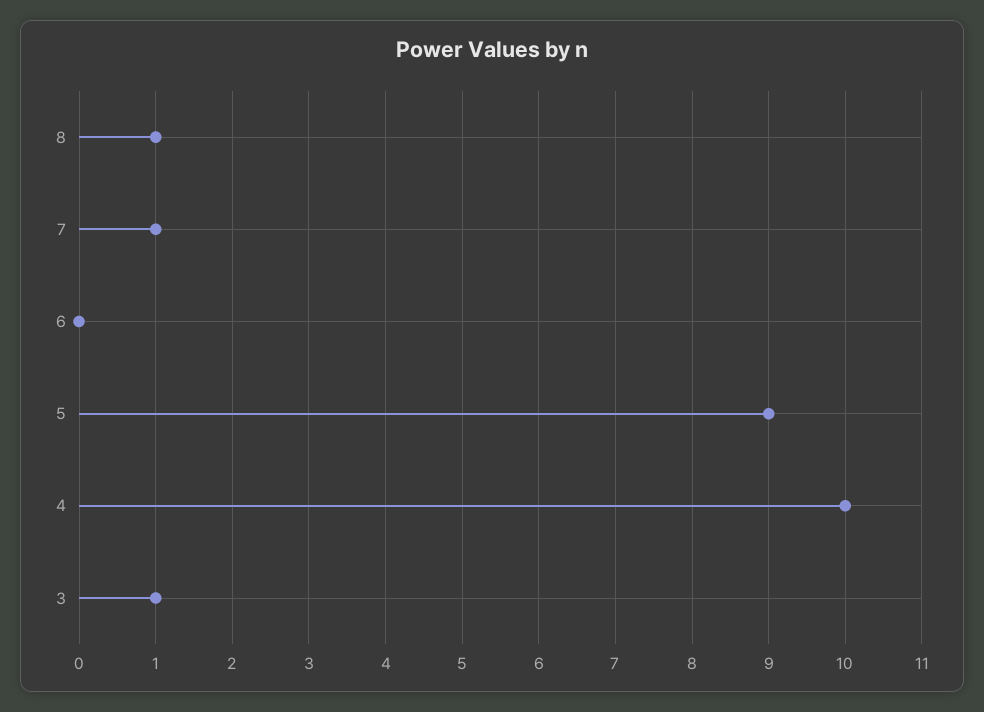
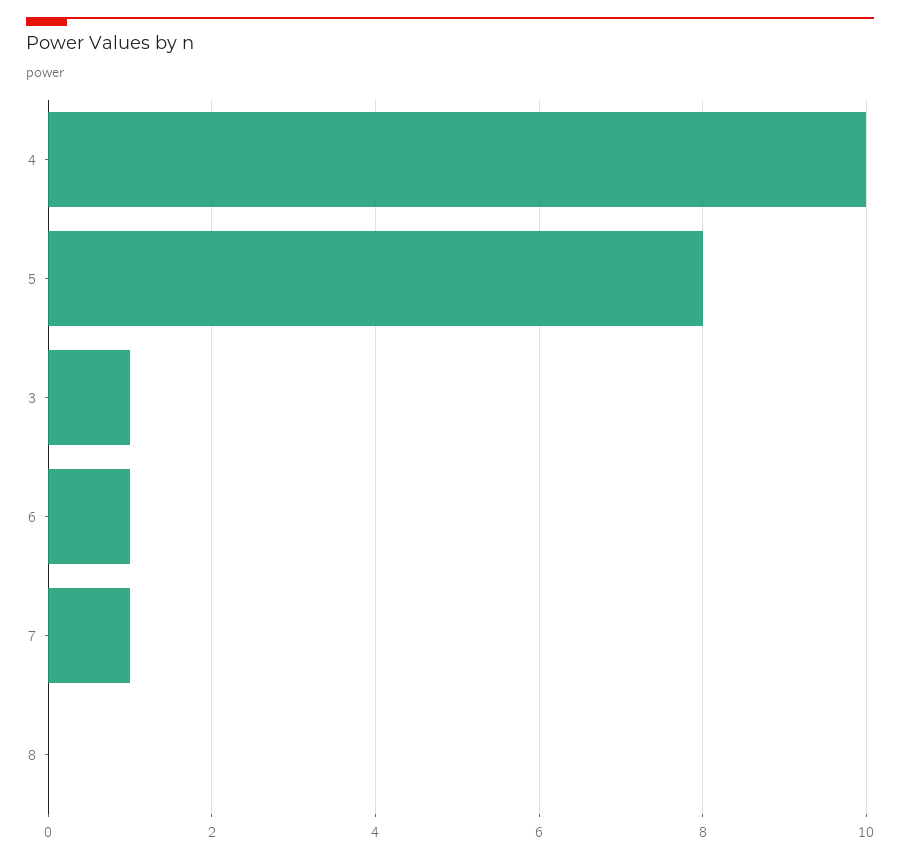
  {
-   "8": 1,
+   "8": 0,
    "7": 1,
-   "6": 0,
+   "6": 1,
-   "5": 9,
+   "5": 8,
    "4": 10,
    "3": 1
  }

